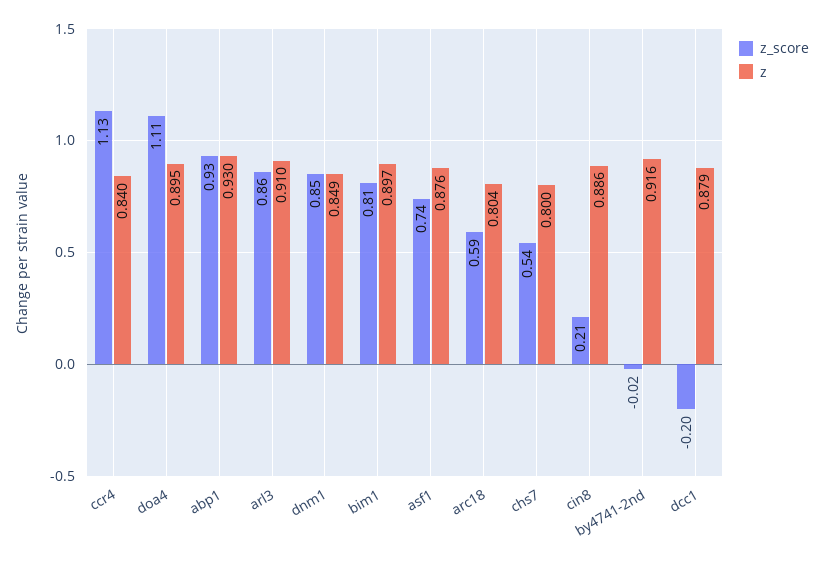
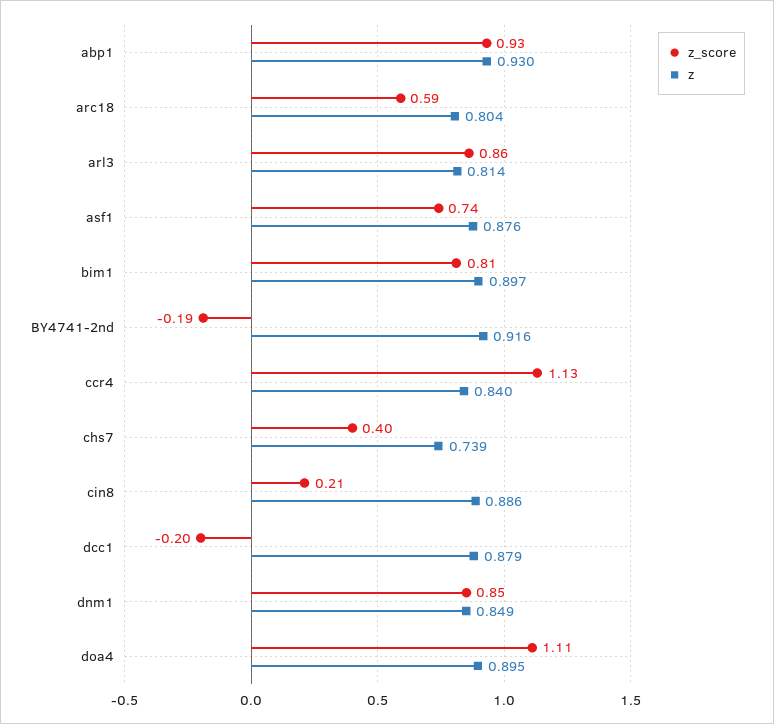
  {
    "z_score": {
      "ccr4": 1.13,
      "doa4": 1.11,
      "abp1": 0.93,
      "arl3": 0.86,
      "dnm1": 0.85,
      "bim1": 0.81,
      "asf1": 0.74,
      "arc18": 0.59,
-     "chs7": 0.54,
+     "chs7": 0.4,
      "cin8": 0.21,
-     "by4741-2nd": -0.02,
+     "by4741-2nd": -0.19,
      "dcc1": -0.2
    },
    "z": {
      "ccr4": 0.84,
      "doa4": 0.895,
      "abp1": 0.93,
-     "arl3": 0.91,
+     "arl3": 0.814,
      "dnm1": 0.849,
      "bim1": 0.897,
      "asf1": 0.876,
      "arc18": 0.804,
-     "chs7": 0.8,
+     "chs7": 0.739,
      "cin8": 0.886,
      "by4741-2nd": 0.916,
      "dcc1": 0.879
    }
  }

